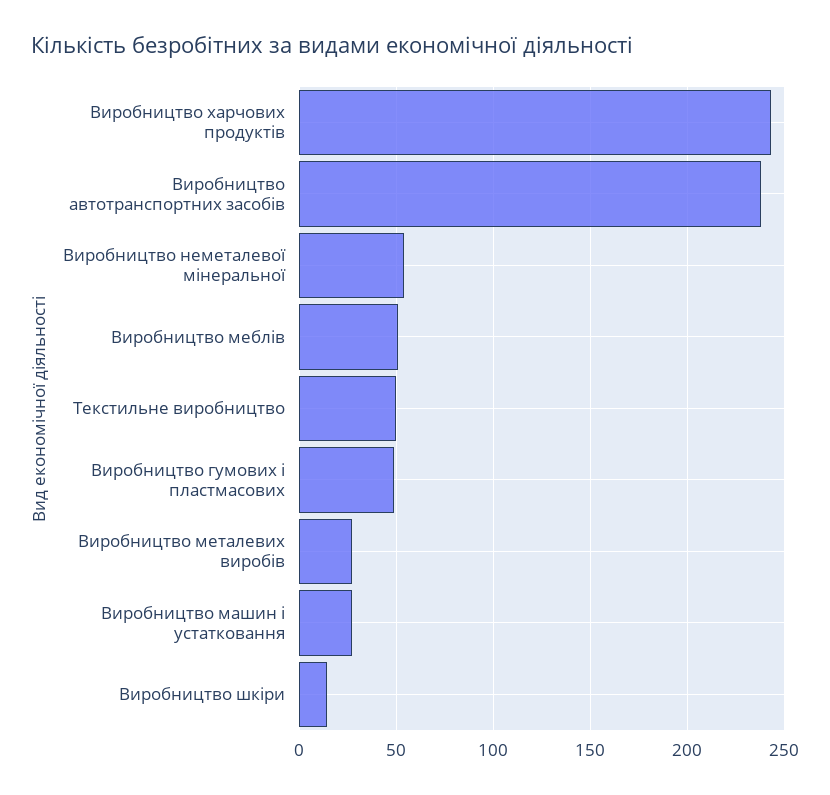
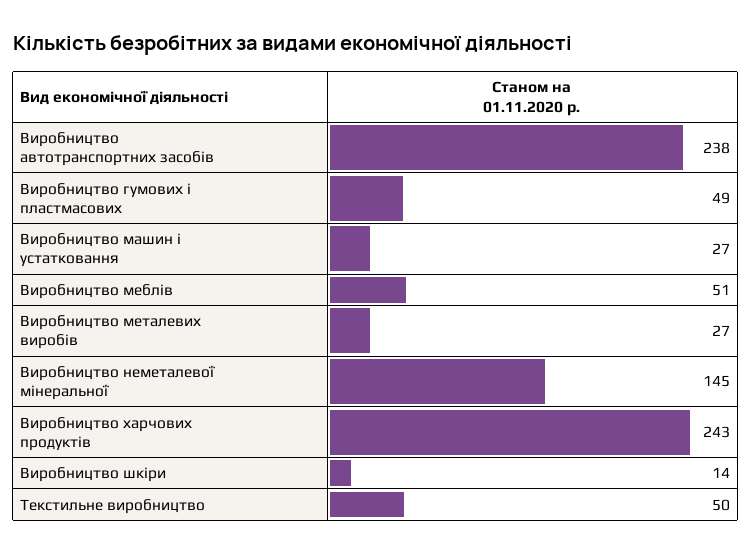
  {
    "Виробництво харчових продуктів": 243,
    "Виробництво автотранспортних засобів": 238,
-   "Виробництво неметалевої мінеральної": 55,
+   "Виробництво неметалевої мінеральної": 145,
    "Виробництво меблів": 51,
    "Текстильне виробництво": 50,
    "Виробництво гумових і пластмасових": 49,
    "Виробництво металевих виробів": 27,
    "Виробництво машин і устатковання": 27,
    "Виробництво шкіри": 14
  }

